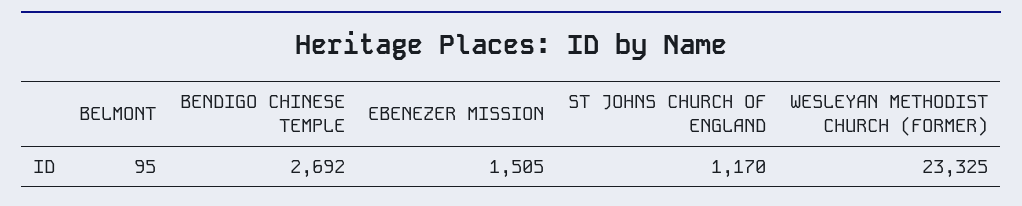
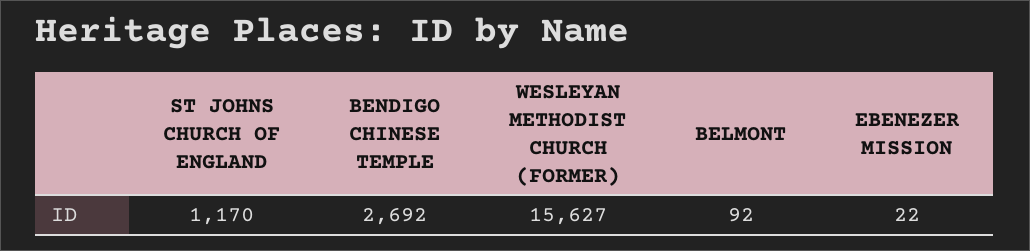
  {
-   "BELMONT": 95,
+   "BELMONT": 92,
    "BENDIGO CHINESE TEMPLE": 2692,
-   "EBENEZER MISSION": 1505,
+   "EBENEZER MISSION": 22,
    "ST JOHNS CHURCH OF ENGLAND": 1170,
-   "WESLEYAN METHODIST CHURCH (FORMER)": 23325
+   "WESLEYAN METHODIST CHURCH (FORMER)": 15627
  }

